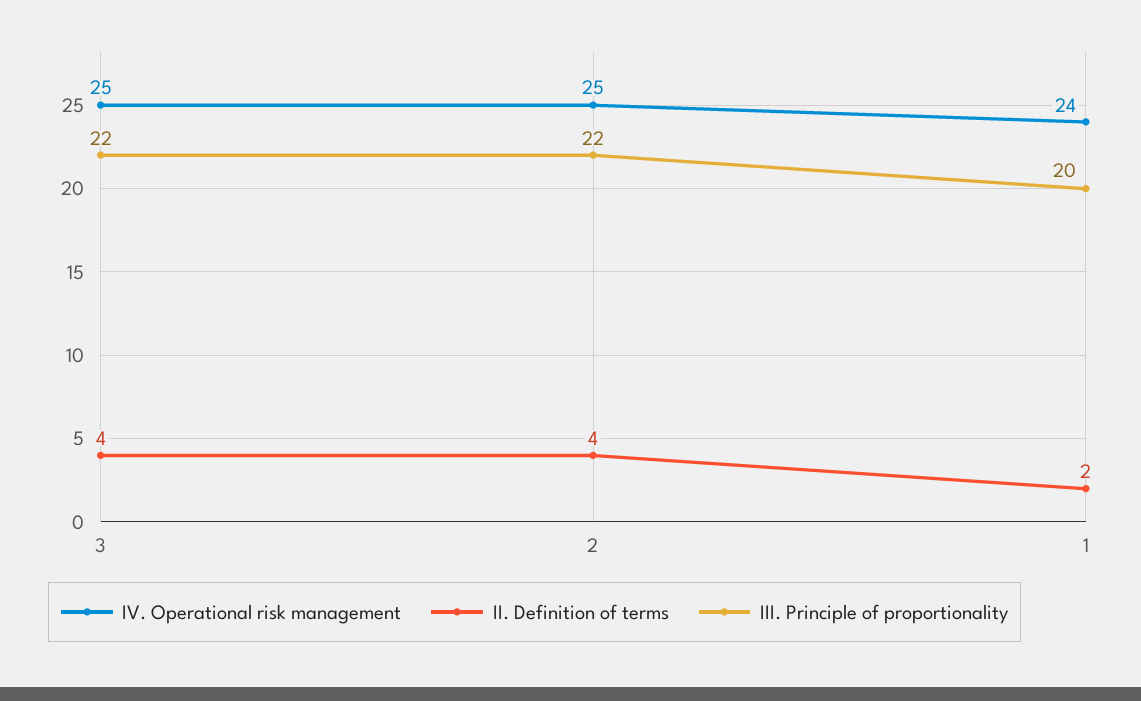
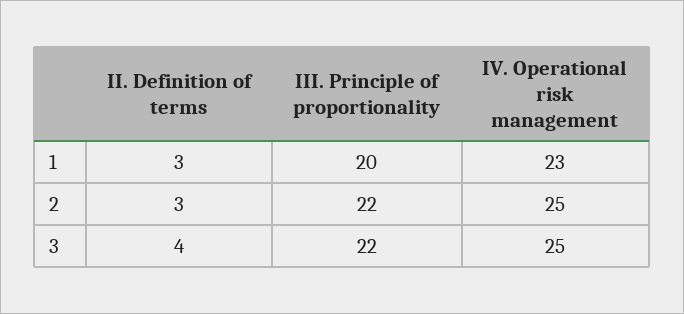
  {
    "IV. Operational risk management": {
      "3": 25,
      "2": 25,
-     "1": 24
+     "1": 23
    },
    "II. Definition of terms": {
      "3": 4,
-     "2": 4,
+     "2": 3,
-     "1": 2
+     "1": 3
    },
    "III. Principle of proportionality": {
      "3": 22,
      "2": 22,
      "1": 20
    }
  }

